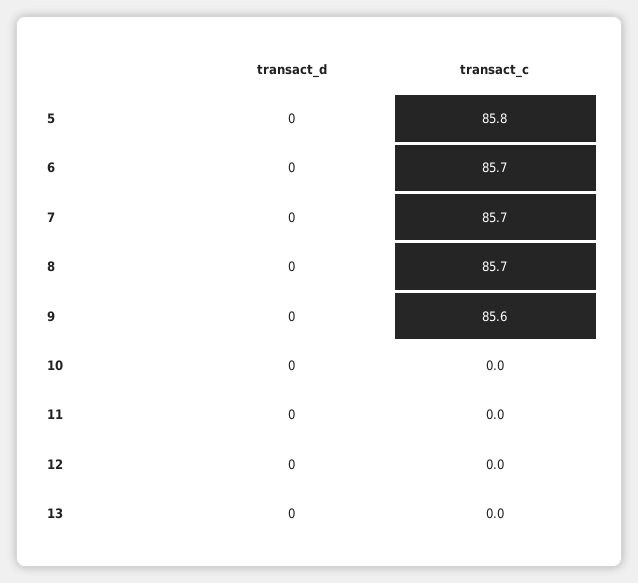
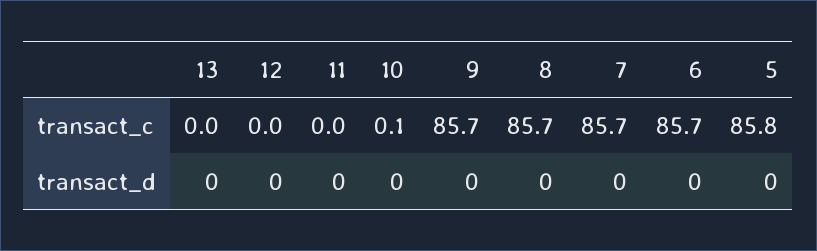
  {
    "transact_d": {
      "5": 0,
      "6": 0,
      "7": 0,
      "8": 0,
      "9": 0,
      "10": 0,
      "11": 0,
      "12": 0,
      "13": 0
    },
    "transact_c": {
      "5": 85.8,
      "6": 85.7,
      "7": 85.7,
      "8": 85.7,
-     "9": 85.6,
+     "9": 85.7,
-     "10": 0,
+     "10": 0.1,
      "11": 0,
      "12": 0,
      "13": 0
    }
  }

